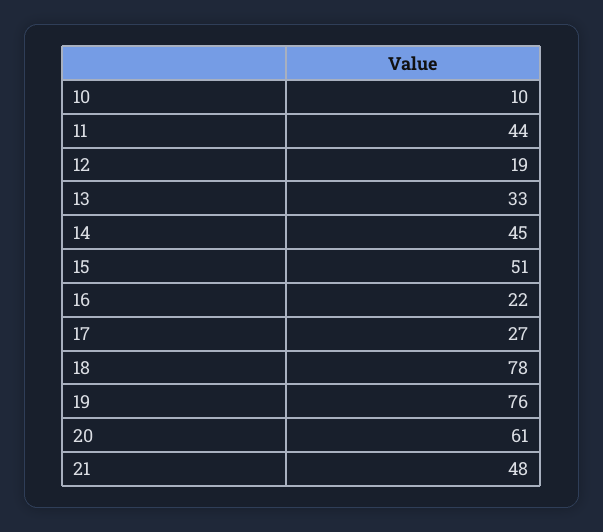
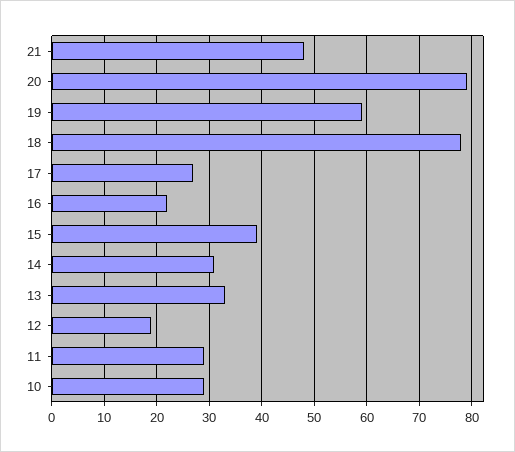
  {
-   "10": 10,
+   "10": 30,
-   "11": 44,
+   "11": 30,
    "12": 19,
    "13": 33,
-   "14": 45,
+   "14": 30,
-   "15": 51,
+   "15": 40,
    "16": 22,
    "17": 27,
    "18": 78,
-   "19": 76,
+   "19": 60,
-   "20": 61,
+   "20": 80,
    "21": 48
  }

